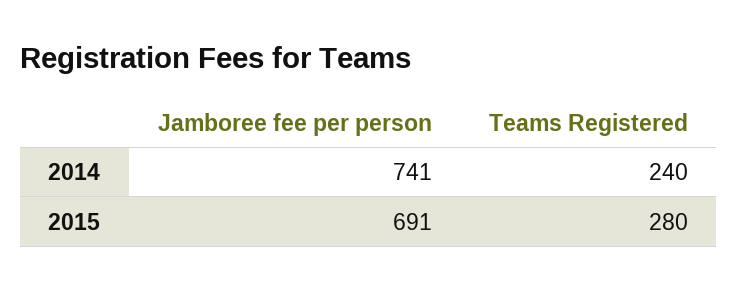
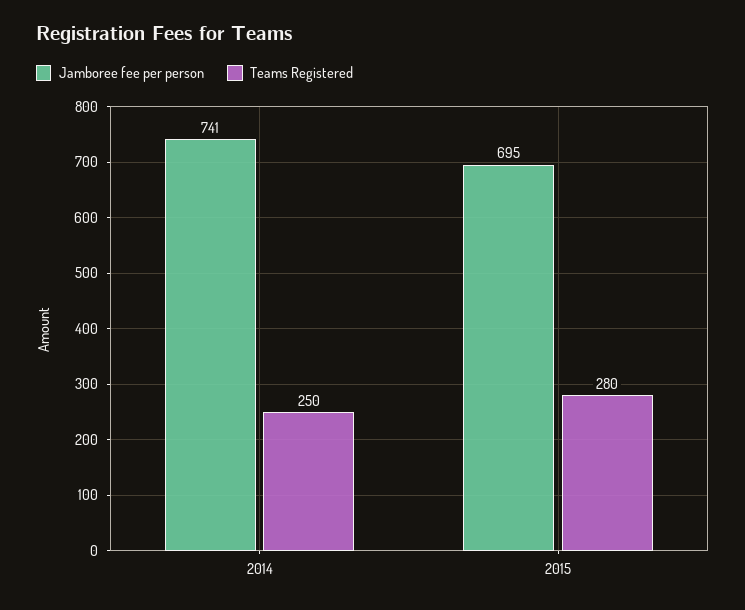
  {
    "Jamboree fee per person": {
      "2014": 741,
-     "2015": 691
+     "2015": 695
    },
    "Teams Registered": {
-     "2014": 240,
+     "2014": 250,
      "2015": 280
    }
  }

